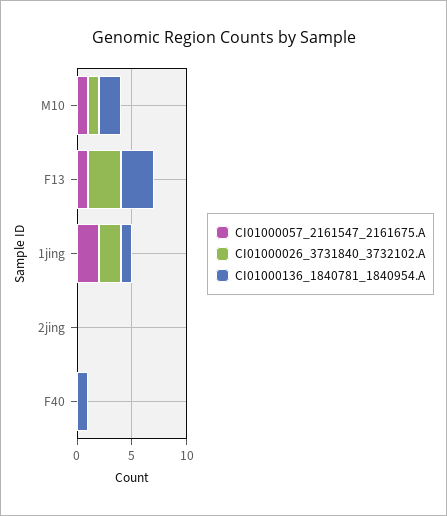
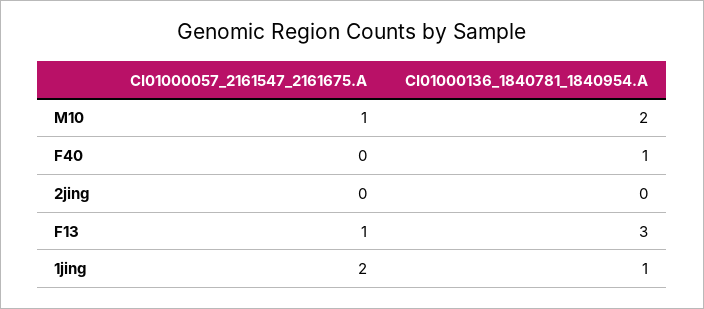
  {
    "CI01000057_2161547_2161675.A": {
      "M10": 1,
      "F13": 1,
      "1jing": 2,
      "2jing": 0,
      "F40": 0
    },
-   "CI01000026_3731840_3732102.A": {
-     "M10": 1,
-     "F13": 3,
-     "1jing": 2,
-     "2jing": 0,
-     "F40": 0
-   },
    "CI01000136_1840781_1840954.A": {
      "M10": 2,
      "F13": 3,
      "1jing": 1,
      "2jing": 0,
      "F40": 1
    }
  }

